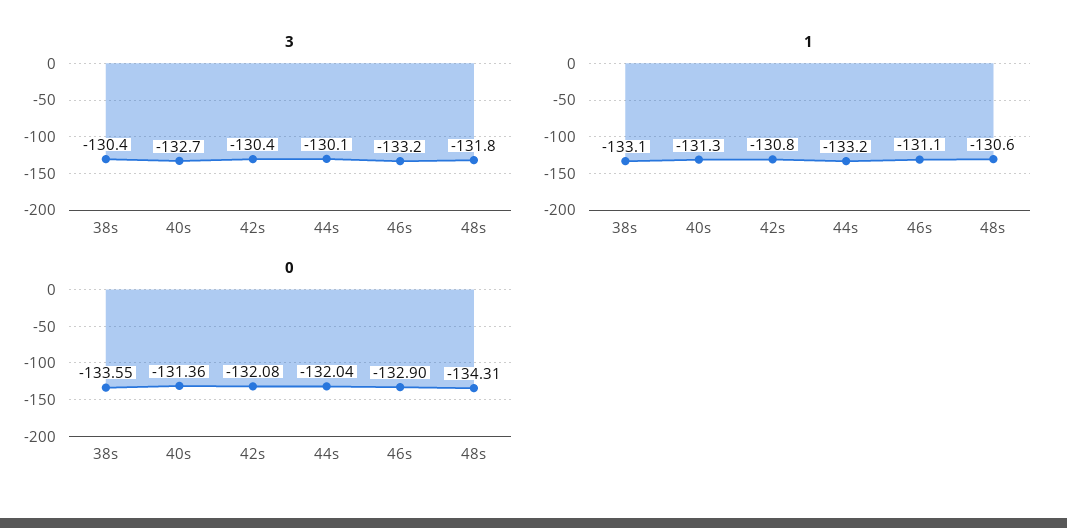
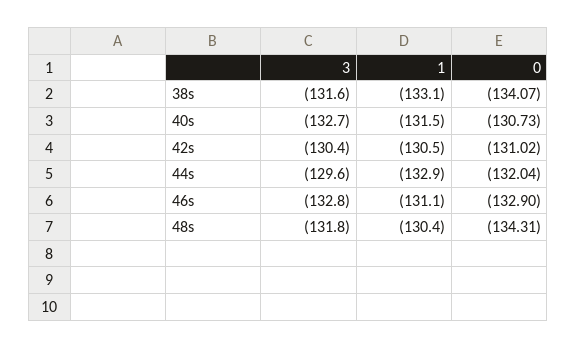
  {
    "3": {
-     "38s": -130.4,
+     "38s": -131.6,
      "40s": -132.7,
      "42s": -130.4,
-     "44s": -130.1,
+     "44s": -129.6,
-     "46s": -133.2,
+     "46s": -132.8,
      "48s": -131.8
    },
    "1": {
      "38s": -133.1,
-     "40s": -131.3,
+     "40s": -131.5,
-     "42s": -130.8,
+     "42s": -130.5,
-     "44s": -133.2,
+     "44s": -132.9,
      "46s": -131.1,
-     "48s": -130.6
+     "48s": -130.4
    },
    "0": {
-     "38s": -133.55,
+     "38s": -134.07,
-     "40s": -131.36,
+     "40s": -130.73,
-     "42s": -132.08,
+     "42s": -131.02,
      "44s": -132.04,
      "46s": -132.9,
      "48s": -134.31
    }
  }

